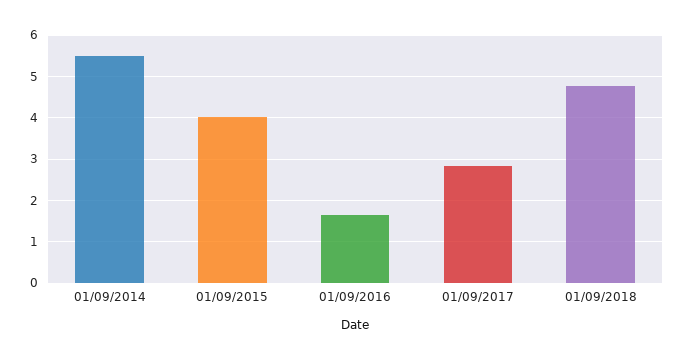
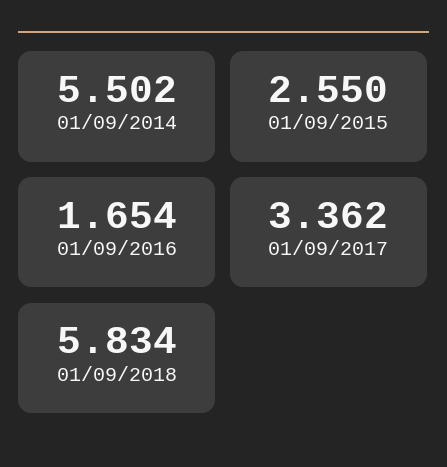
  {
    "01/09/2014": 5.502,
-   "01/09/2015": 4,
+   "01/09/2015": 2.55,
    "01/09/2016": 1.654,
-   "01/09/2017": 2.8,
+   "01/09/2017": 3.362,
-   "01/09/2018": 4.8
+   "01/09/2018": 5.834
  }

